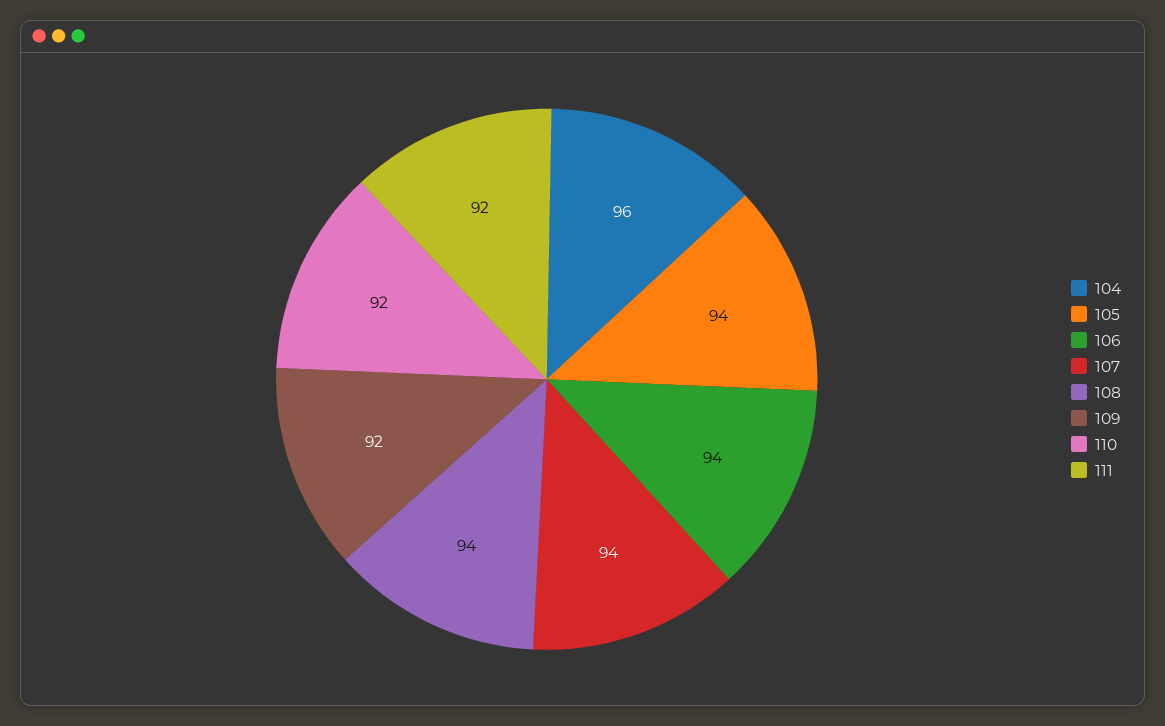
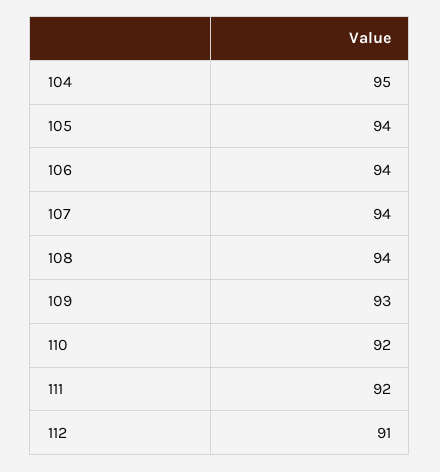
  {
-   "104": 96,
+   "104": 95,
    "105": 94,
    "106": 94,
    "107": 94,
    "108": 94,
-   "109": 92,
+   "109": 93,
    "110": 92,
-   "111": 92
+   "111": 92,
+   "112": 91
  }

